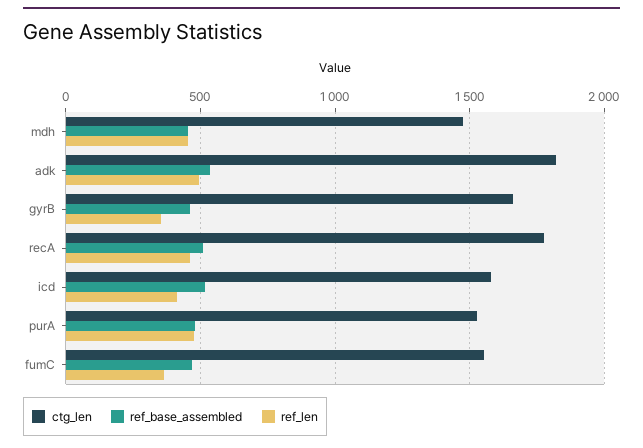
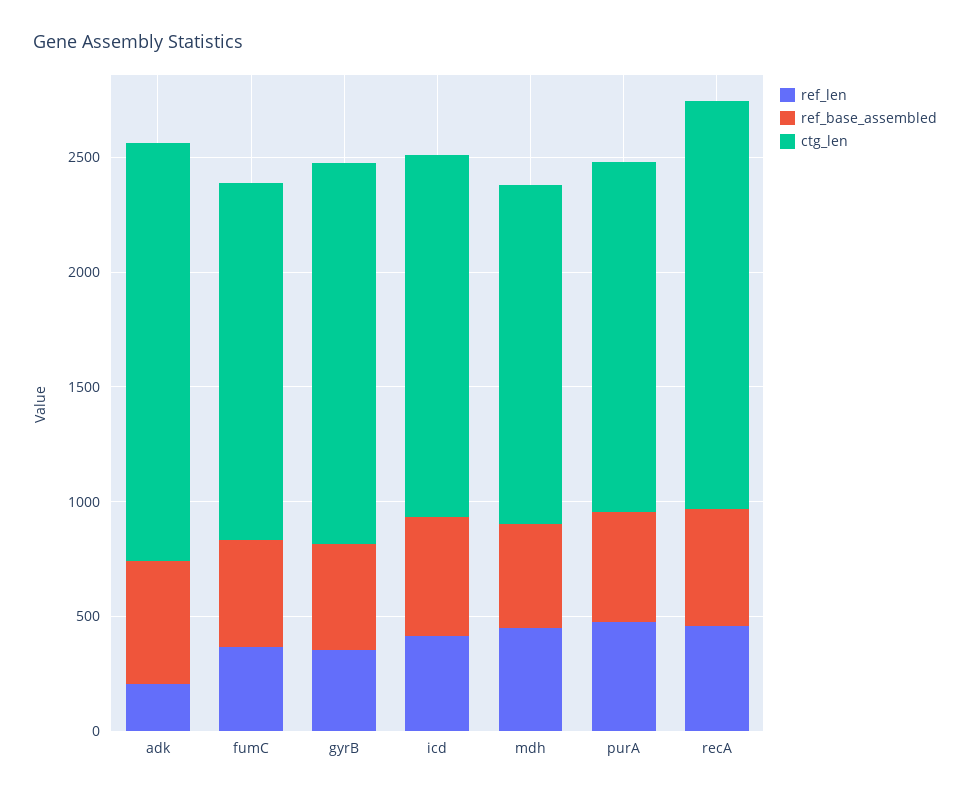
  {
    "ctg_len": {
      "mdh": 1500,
      "adk": 1800,
      "gyrB": 1650,
      "recA": 1800,
      "icd": 1600,
      "purA": 1550,
      "fumC": 1550
    },
    "ref_base_assembled": {
      "mdh": 450,
      "adk": 550,
      "gyrB": 450,
      "recA": 500,
      "icd": 500,
      "purA": 500,
      "fumC": 450
    },
    "ref_len": {
      "mdh": 450,
-     "adk": 500,
+     "adk": 200,
      "gyrB": 350,
      "recA": 450,
      "icd": 400,
      "purA": 500,
      "fumC": 350
    }
  }

